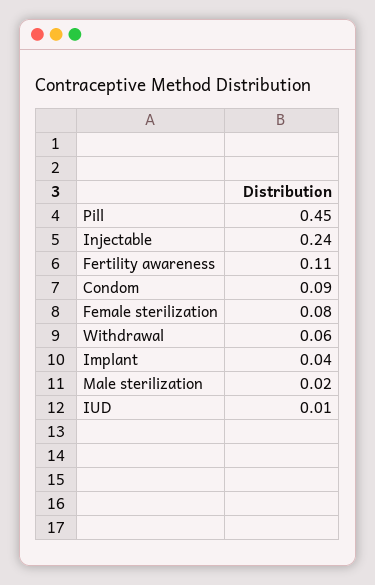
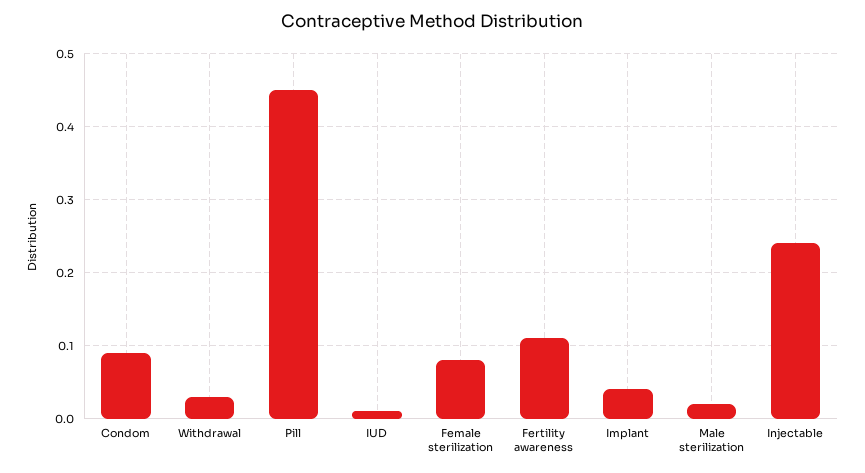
  {
    "Pill": 0.45,
    "Injectable": 0.24,
    "Fertility awareness": 0.11,
    "Condom": 0.09,
    "Female sterilization": 0.08,
-   "Withdrawal": 0.06,
+   "Withdrawal": 0.03,
    "Implant": 0.04,
    "Male sterilization": 0.02,
    "IUD": 0.01
  }

